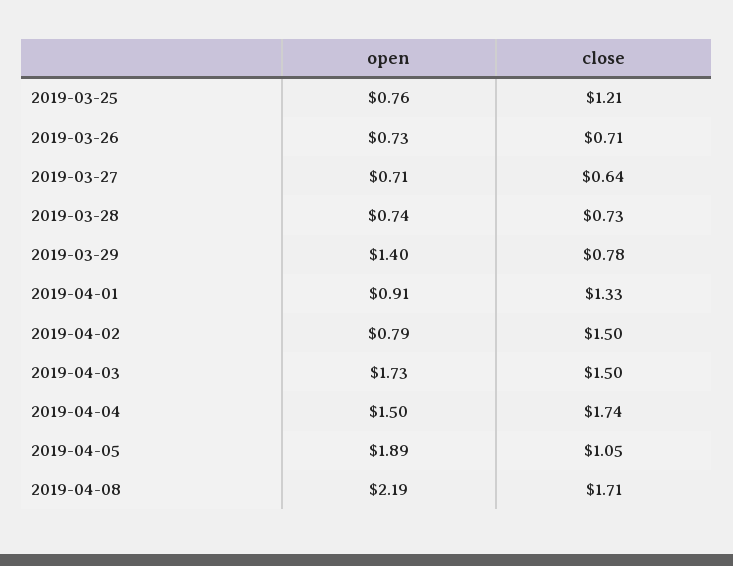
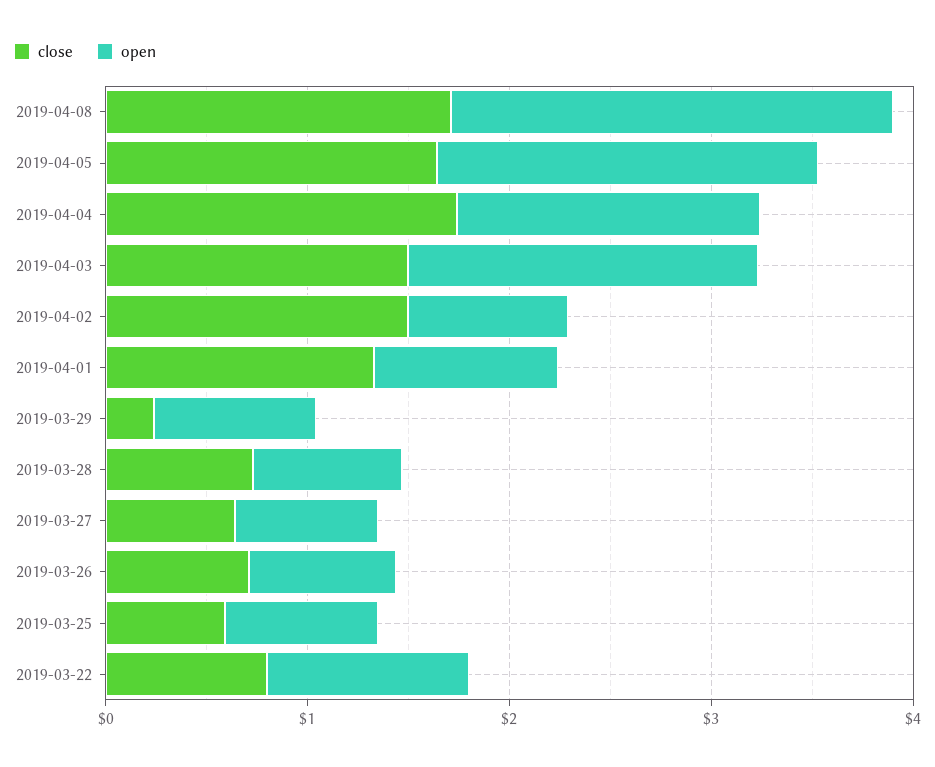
  {
    "open": {
      "2019-03-25": 0.76,
      "2019-03-26": 0.73,
      "2019-03-27": 0.71,
      "2019-03-28": 0.74,
-     "2019-03-29": 1.4,
+     "2019-03-29": 0.8,
      "2019-04-01": 0.91,
      "2019-04-02": 0.79,
      "2019-04-03": 1.73,
      "2019-04-04": 1.5,
      "2019-04-05": 1.89,
-     "2019-04-08": 2.19
+     "2019-04-08": 2.19,
+     "2019-03-22": 1
    },
    "close": {
-     "2019-03-25": 1.21,
+     "2019-03-25": 0.6,
      "2019-03-26": 0.71,
      "2019-03-27": 0.64,
      "2019-03-28": 0.73,
-     "2019-03-29": 0.78,
+     "2019-03-29": 0.2,
      "2019-04-01": 1.33,
      "2019-04-02": 1.5,
      "2019-04-03": 1.5,
      "2019-04-04": 1.74,
-     "2019-04-05": 1.05,
+     "2019-04-05": 1.6,
-     "2019-04-08": 1.71
+     "2019-04-08": 1.71,
+     "2019-03-22": 0.8
    }
  }

